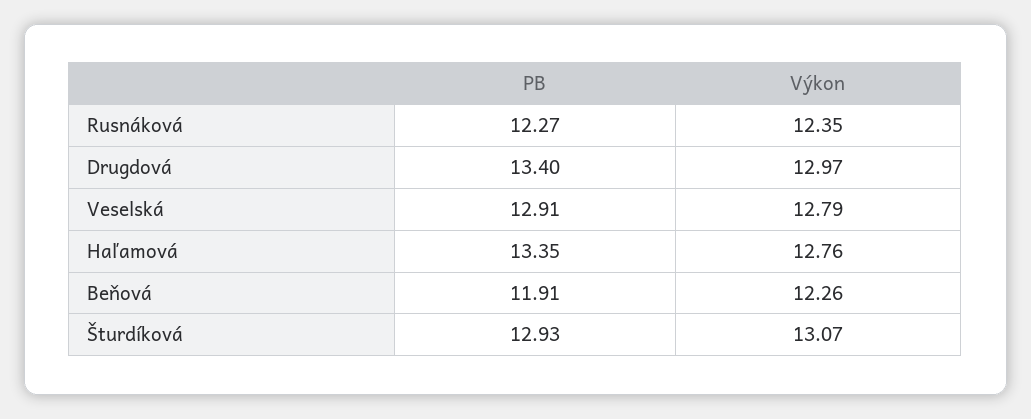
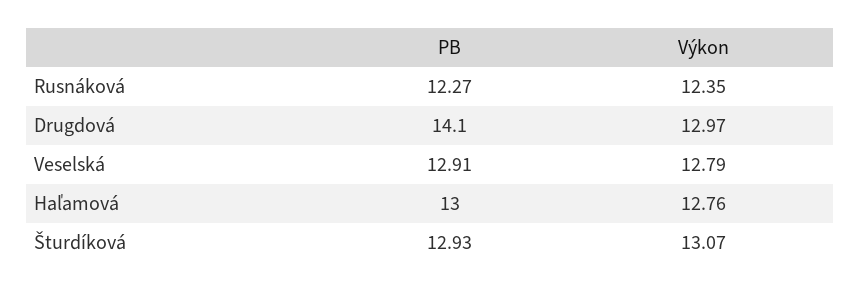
  {
    "PB": {
      "Rusnáková": 12.27,
-     "Drugdová": 13.4,
+     "Drugdová": 14.1,
      "Veselská": 12.91,
-     "Haľamová": 13.35,
+     "Haľamová": 13,
-     "Beňová": 11.91,
      "Šturdíková": 12.93
    },
    "Výkon": {
      "Rusnáková": 12.35,
      "Drugdová": 12.97,
      "Veselská": 12.79,
      "Haľamová": 12.76,
-     "Beňová": 12.26,
      "Šturdíková": 13.07
    }
  }

